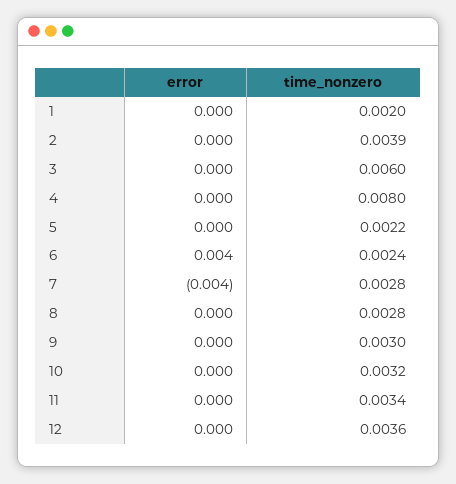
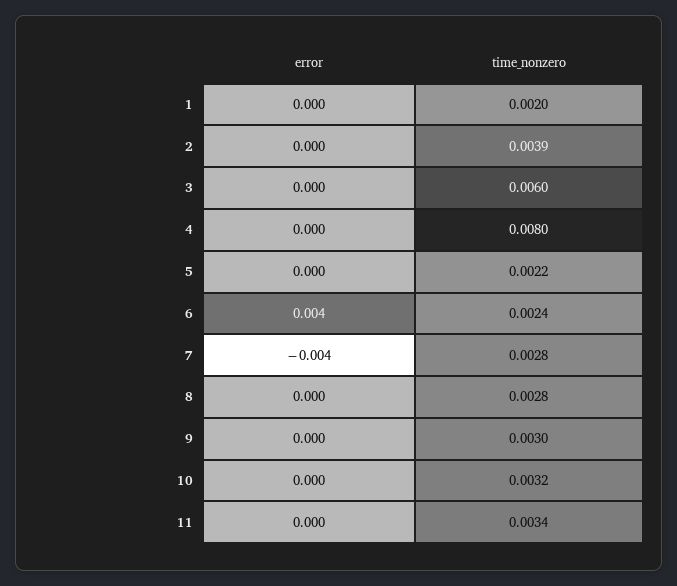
  {
    "error": {
      "1": 0,
      "2": 0,
      "3": 0,
      "4": 0,
      "5": 0,
      "6": 0.004,
      "7": -0.004,
      "8": 0,
      "9": 0,
      "10": 0,
-     "11": 0,
+     "11": 0
-     "12": 0
    },
    "time_nonzero": {
      "1": 0.002,
      "2": 0.0039,
      "3": 0.006,
      "4": 0.008,
      "5": 0.0022,
      "6": 0.0024,
      "7": 0.0028,
      "8": 0.0028,
      "9": 0.003,
      "10": 0.0032,
-     "11": 0.0034,
+     "11": 0.0034
-     "12": 0.0036
    }
  }

